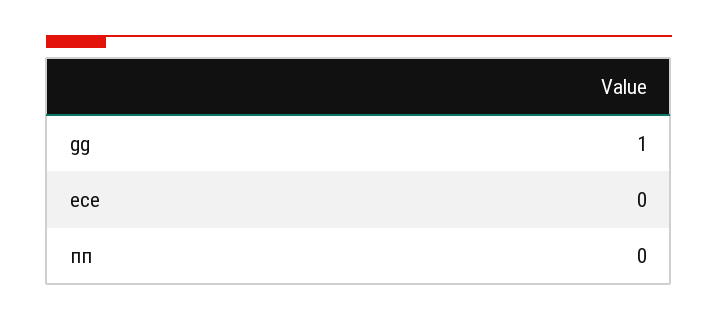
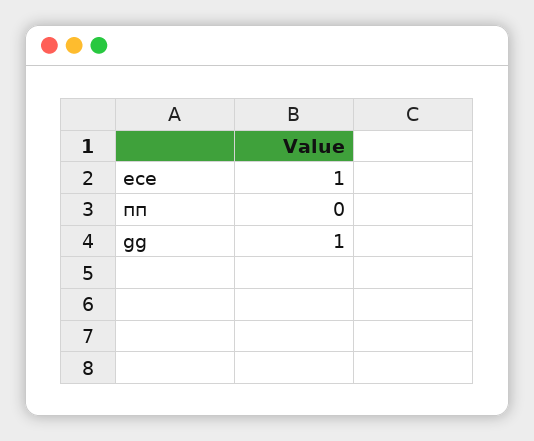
  {
    "gg": 1,
-   "ece": 0,
+   "ece": 1,
    "пп": 0
  }

